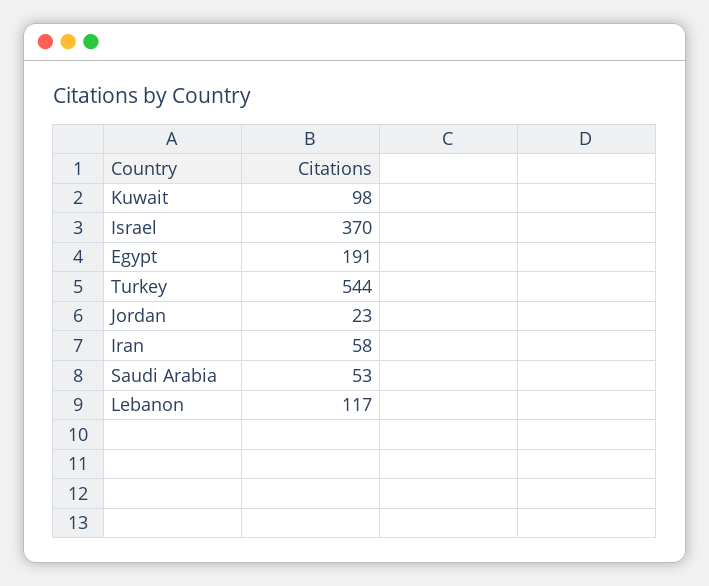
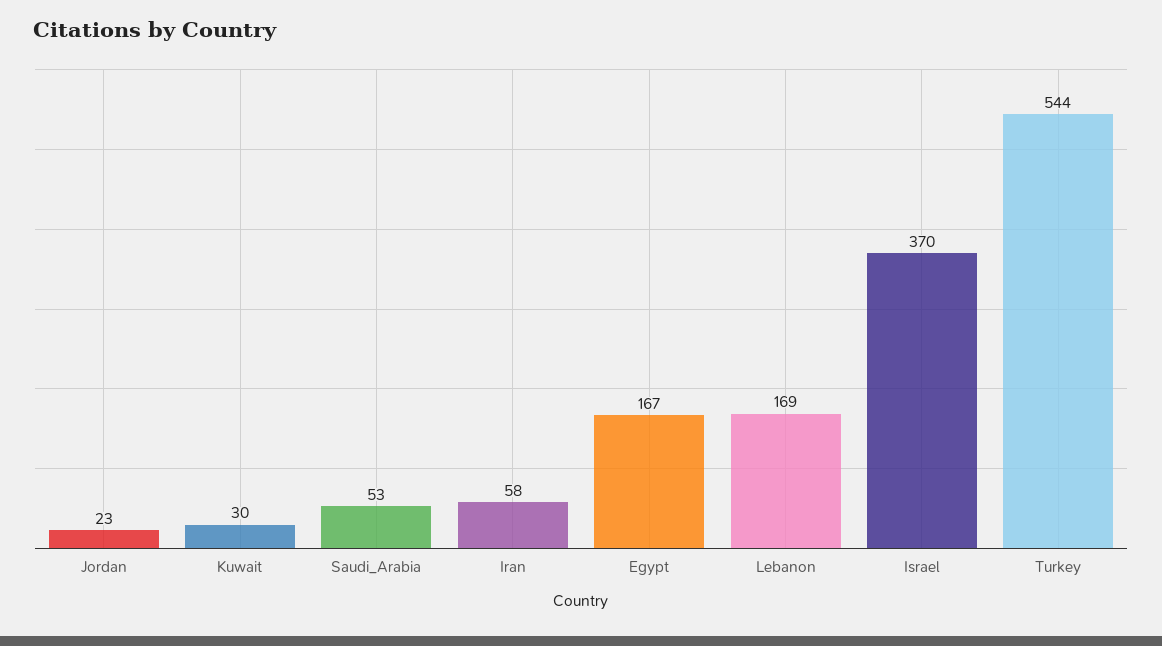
  {
-   "Kuwait": 98,
+   "Kuwait": 30,
    "Israel": 370,
-   "Egypt": 191,
+   "Egypt": 167,
    "Turkey": 544,
    "Jordan": 23,
    "Iran": 58,
    "Saudi Arabia": 53,
-   "Lebanon": 117
+   "Lebanon": 169
  }

